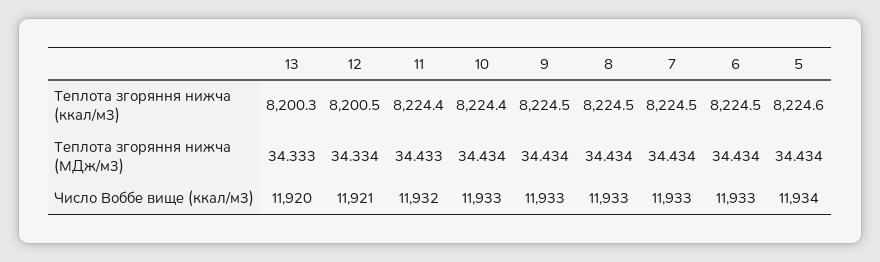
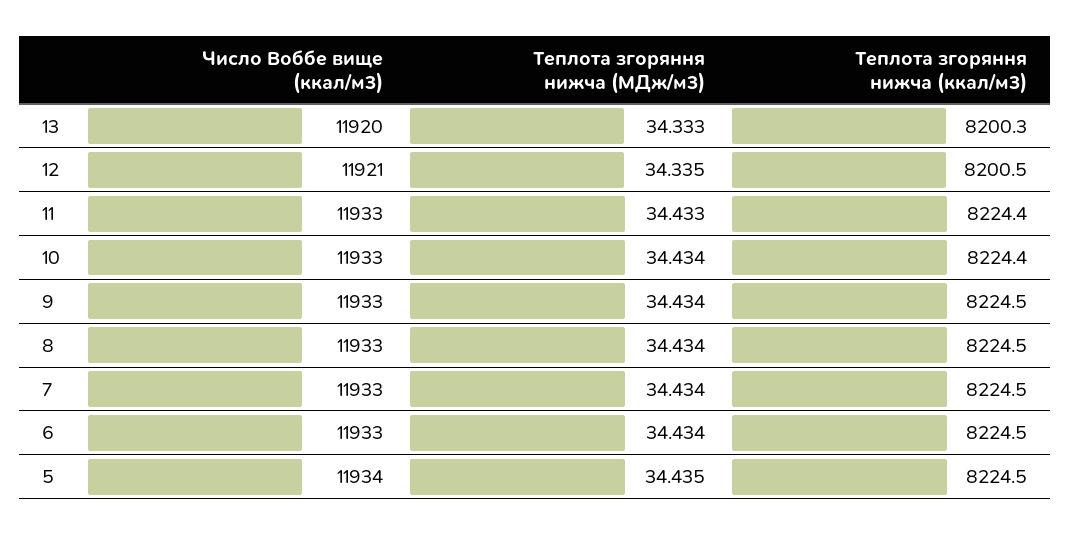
  {
    "13": {
      "Теплота згоряння нижча (ккал/м3)": 8200.3,
      "Теплота згоряння нижча (МДж/м3)": 34.333,
      "Число Воббе вище (ккал/м3)": 11920
    },
    "12": {
      "Теплота згоряння нижча (ккал/м3)": 8200.5,
-     "Теплота згоряння нижча (МДж/м3)": 34.334,
+     "Теплота згоряння нижча (МДж/м3)": 34.335,
      "Число Воббе вище (ккал/м3)": 11921
    },
    "11": {
      "Теплота згоряння нижча (ккал/м3)": 8224.4,
      "Теплота згоряння нижча (МДж/м3)": 34.433,
-     "Число Воббе вище (ккал/м3)": 11932
+     "Число Воббе вище (ккал/м3)": 11933
    },
    "10": {
      "Теплота згоряння нижча (ккал/м3)": 8224.4,
      "Теплота згоряння нижча (МДж/м3)": 34.434,
      "Число Воббе вище (ккал/м3)": 11933
    },
    "9": {
      "Теплота згоряння нижча (ккал/м3)": 8224.5,
      "Теплота згоряння нижча (МДж/м3)": 34.434,
      "Число Воббе вище (ккал/м3)": 11933
    },
    "8": {
      "Теплота згоряння нижча (ккал/м3)": 8224.5,
      "Теплота згоряння нижча (МДж/м3)": 34.434,
      "Число Воббе вище (ккал/м3)": 11933
    },
    "7": {
      "Теплота згоряння нижча (ккал/м3)": 8224.5,
      "Теплота згоряння нижча (МДж/м3)": 34.434,
      "Число Воббе вище (ккал/м3)": 11933
    },
    "6": {
      "Теплота згоряння нижча (ккал/м3)": 8224.5,
      "Теплота згоряння нижча (МДж/м3)": 34.434,
      "Число Воббе вище (ккал/м3)": 11933
    },
    "5": {
-     "Теплота згоряння нижча (ккал/м3)": 8224.6,
+     "Теплота згоряння нижча (ккал/м3)": 8224.5,
-     "Теплота згоряння нижча (МДж/м3)": 34.434,
+     "Теплота згоряння нижча (МДж/м3)": 34.435,
      "Число Воббе вище (ккал/м3)": 11934
    }
  }

